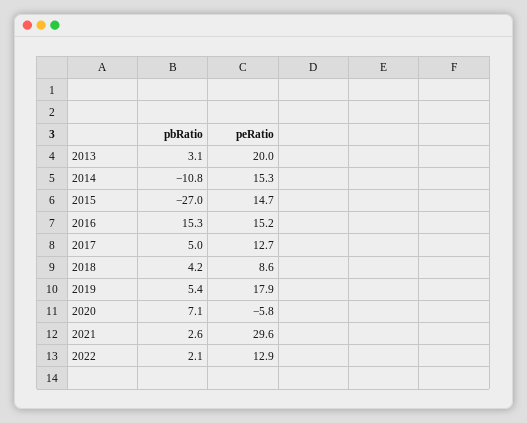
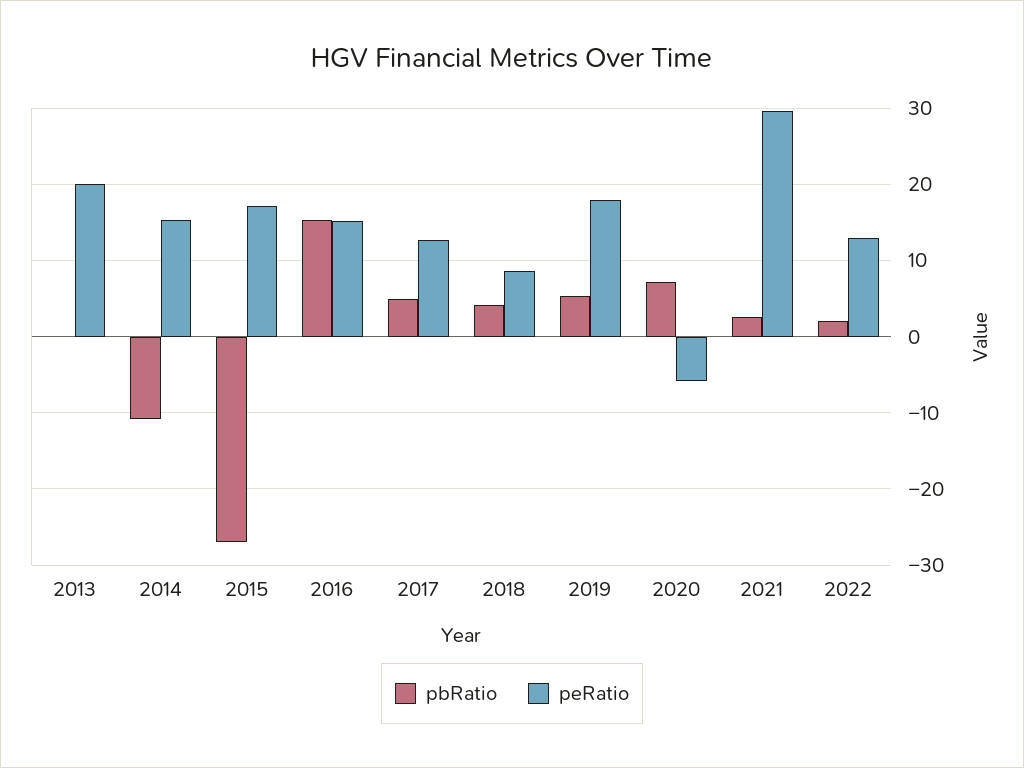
  {
    "pbRatio": {
-     "2013": 3.1,
+     "2013": 0,
      "2014": -10.8,
      "2015": -27,
      "2016": 15.3,
      "2017": 5,
      "2018": 4.2,
      "2019": 5.4,
      "2020": 7.1,
      "2021": 2.6,
      "2022": 2.1
    },
    "peRatio": {
      "2013": 20,
      "2014": 15.3,
-     "2015": 14.7,
+     "2015": 17,
      "2016": 15.2,
      "2017": 12.7,
      "2018": 8.6,
      "2019": 17.9,
      "2020": -5.8,
      "2021": 29.6,
      "2022": 12.9
    }
  }

